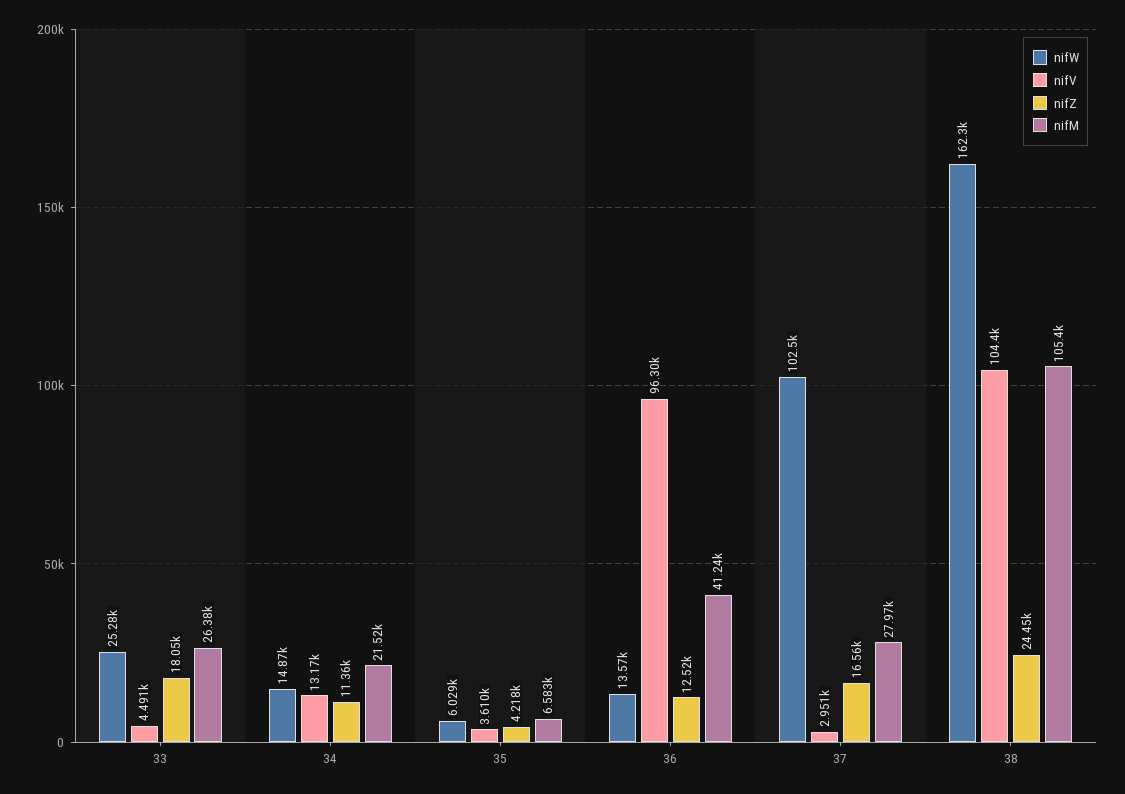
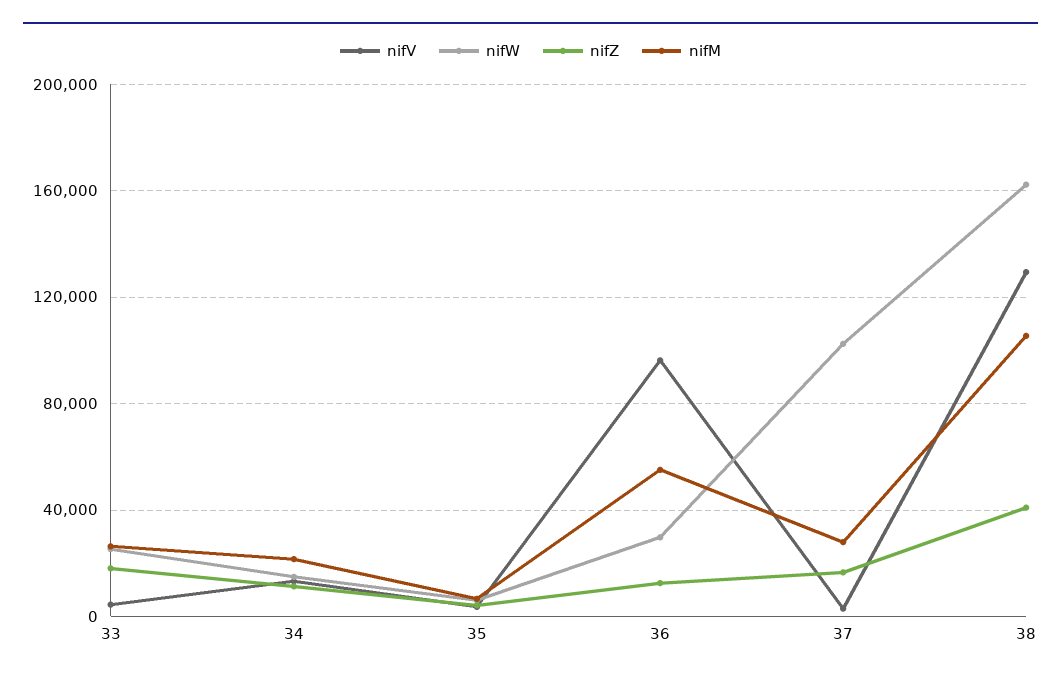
  {
    "nifW": {
      "33": 25280,
      "34": 14870,
      "35": 6029,
-     "36": 13570,
+     "36": 30000,
      "37": 102500,
      "38": 162300
    },
    "nifV": {
      "33": 4491,
      "34": 13170,
      "35": 3610,
      "36": 96300,
      "37": 2951,
-     "38": 104400
+     "38": 130000
    },
    "nifZ": {
      "33": 18050,
      "34": 11360,
      "35": 4218,
      "36": 12520,
      "37": 16560,
-     "38": 24450
+     "38": 40000
    },
    "nifM": {
      "33": 26380,
      "34": 21520,
      "35": 6583,
-     "36": 41240,
+     "36": 55000,
      "37": 27970,
      "38": 105400
    }
  }

